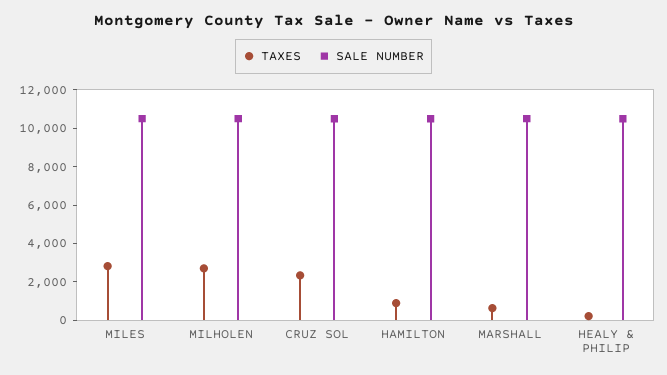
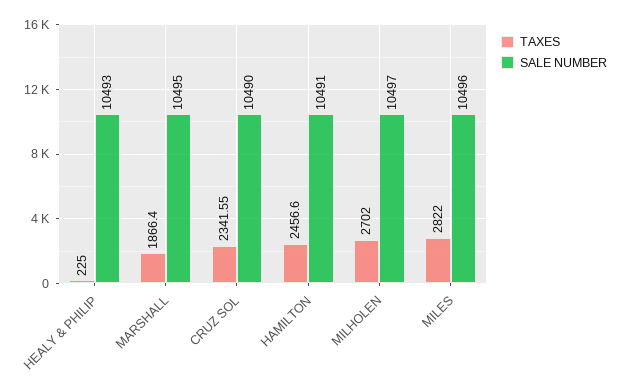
  {
    "TAXES": {
      "MILES": 2822,
      "MILHOLEN": 2702,
      "CRUZ SOL": 2341.55,
-     "HAMILTON": 1000,
+     "HAMILTON": 2456.6,
-     "MARSHALL": 500,
+     "MARSHALL": 1866.4,
      "HEALY & PHILIP": 225
    },
    "SALE NUMBER": {
      "MILES": 10496,
      "MILHOLEN": 10497,
      "CRUZ SOL": 10490,
      "HAMILTON": 10491,
      "MARSHALL": 10495,
      "HEALY & PHILIP": 10493
    }
  }

